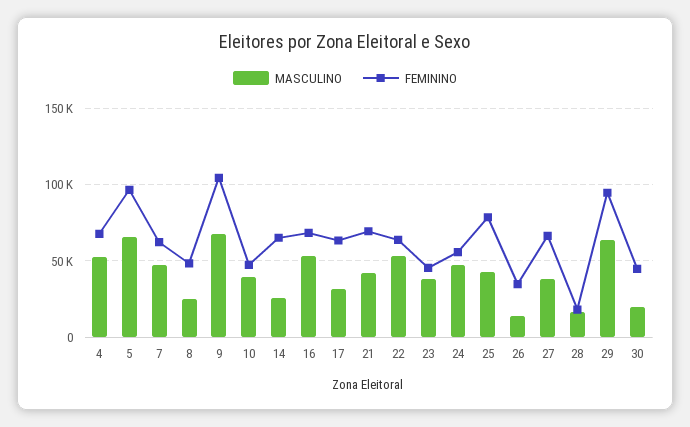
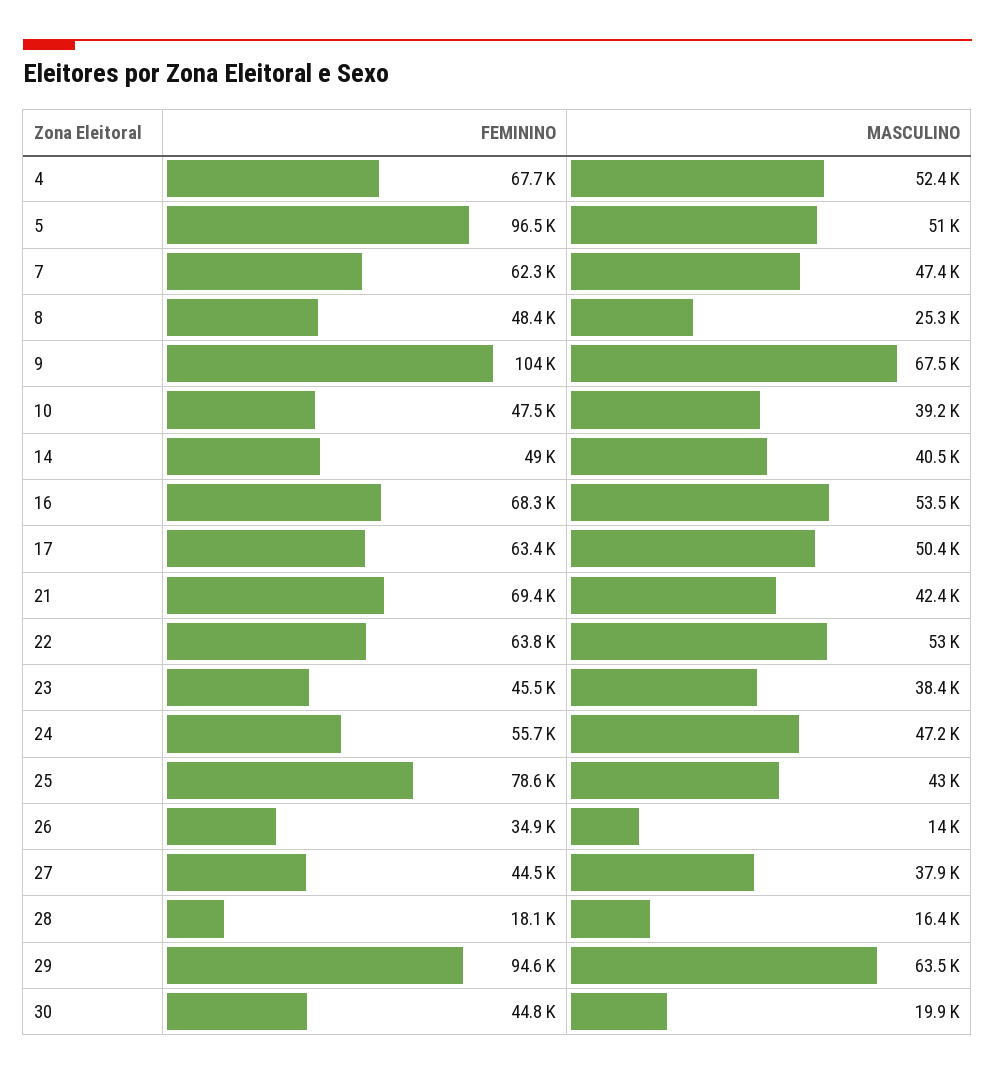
  {
    "MASCULINO": {
      "4": 52400,
-     "5": 65000,
+     "5": 51000,
      "7": 47400,
      "8": 25300,
      "9": 67500,
      "10": 39200,
-     "14": 25000,
+     "14": 40500,
      "16": 53500,
-     "17": 30000,
+     "17": 50400,
      "21": 42400,
      "22": 53000,
      "23": 38400,
      "24": 47200,
      "25": 43000,
      "26": 14000,
      "27": 37900,
      "28": 16400,
      "29": 63500,
      "30": 19900
    },
    "FEMININO": {
      "4": 67700,
      "5": 96500,
      "7": 62300,
      "8": 48400,
      "9": 104000,
      "10": 47500,
-     "14": 65000,
+     "14": 49000,
      "16": 68300,
      "17": 63400,
      "21": 69400,
      "22": 63800,
      "23": 45500,
      "24": 55700,
      "25": 78600,
      "26": 34900,
-     "27": 65000,
+     "27": 44500,
      "28": 18100,
      "29": 94600,
      "30": 44800
    }
  }

